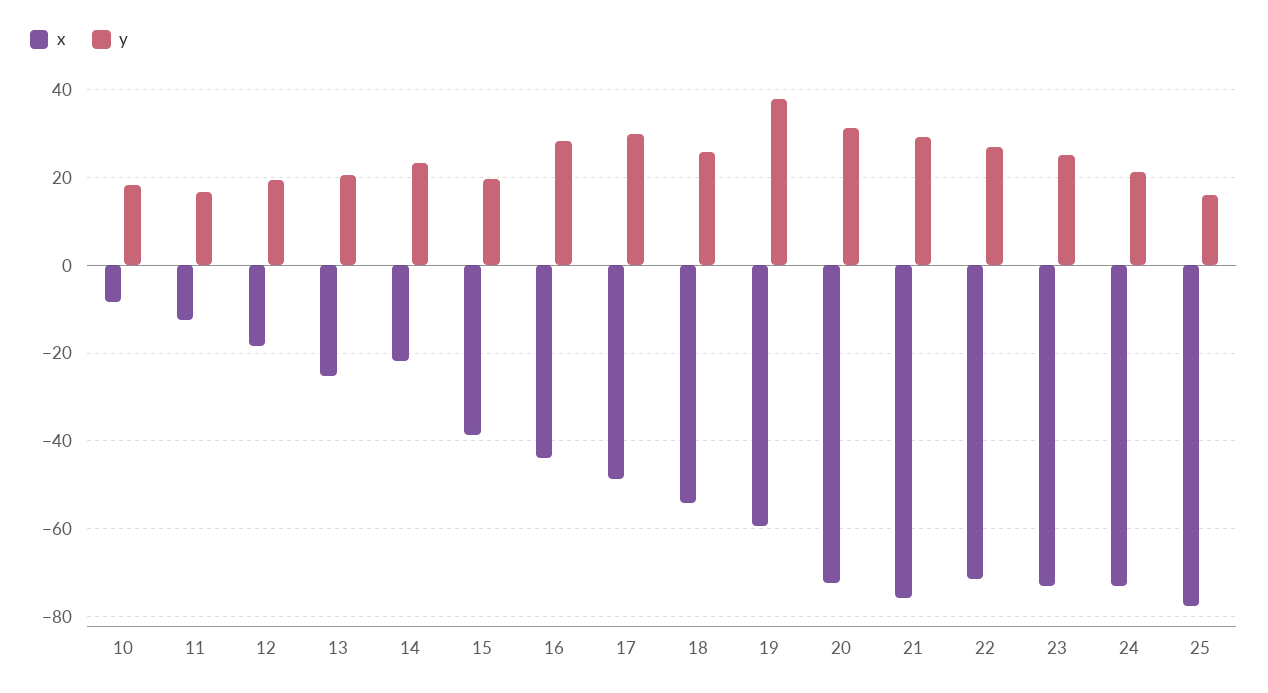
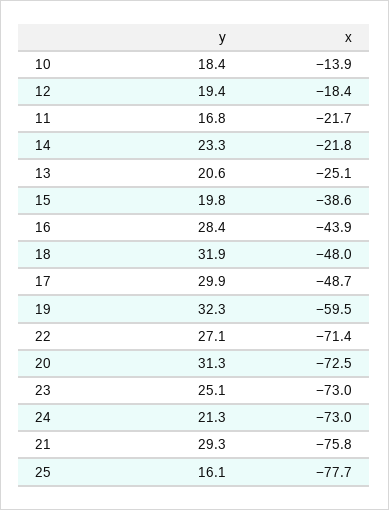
  {
    "x": {
-     "10": -8,
+     "10": -13.9,
-     "11": -12,
+     "11": -21.7,
      "12": -18.4,
      "13": -25.1,
      "14": -21.8,
      "15": -38.6,
      "16": -43.9,
      "17": -48.7,
-     "18": -54,
+     "18": -48,
      "19": -59.5,
      "20": -72.5,
      "21": -75.8,
      "22": -71.4,
      "23": -73,
      "24": -73,
      "25": -77.7
    },
    "y": {
      "10": 18.4,
      "11": 16.8,
      "12": 19.4,
      "13": 20.6,
      "14": 23.3,
      "15": 19.8,
      "16": 28.4,
      "17": 29.9,
-     "18": 26,
+     "18": 31.9,
-     "19": 38,
+     "19": 32.3,
      "20": 31.3,
      "21": 29.3,
      "22": 27.1,
      "23": 25.1,
      "24": 21.3,
      "25": 16.1
    }
  }

